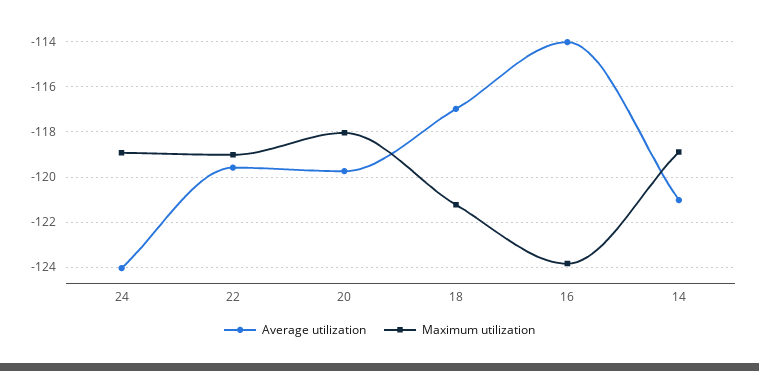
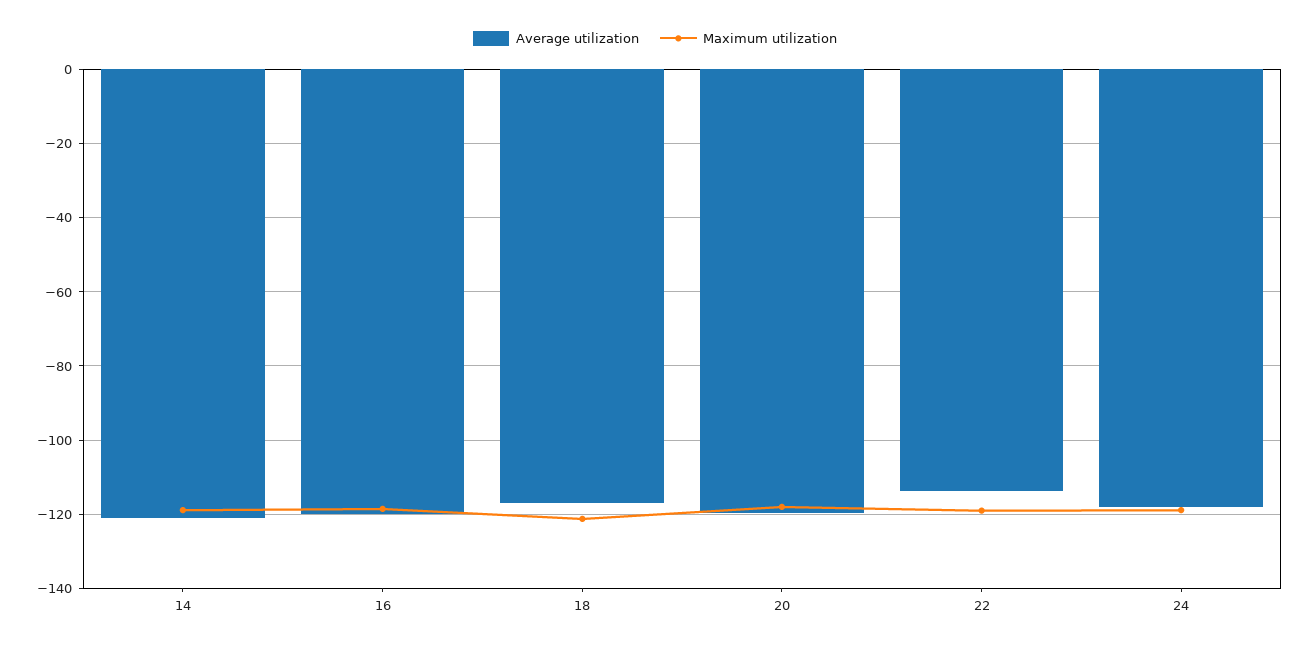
  {
    "Average utilization": {
-     "24": -124,
+     "24": -118,
-     "22": -119.5,
+     "22": -114,
      "20": -119.5,
      "18": -117,
-     "16": -114,
+     "16": -120,
      "14": -121
    },
    "Maximum utilization": {
      "24": -119,
      "22": -119,
      "20": -118,
      "18": -121,
-     "16": -124,
+     "16": -118,
      "14": -119
    }
  }

